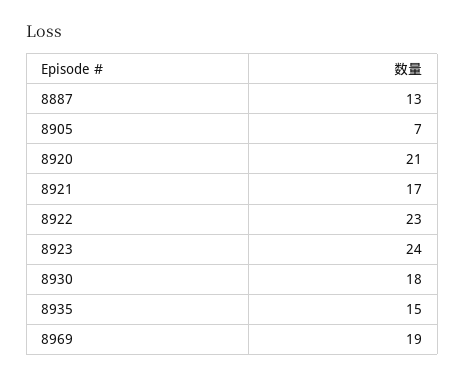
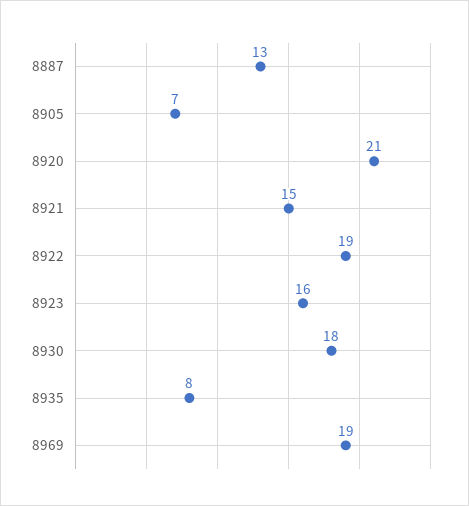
  {
    "8887": 13,
    "8905": 7,
    "8920": 21,
-   "8921": 17,
+   "8921": 15,
-   "8922": 23,
+   "8922": 19,
-   "8923": 24,
+   "8923": 16,
    "8930": 18,
-   "8935": 15,
+   "8935": 8,
    "8969": 19
  }

